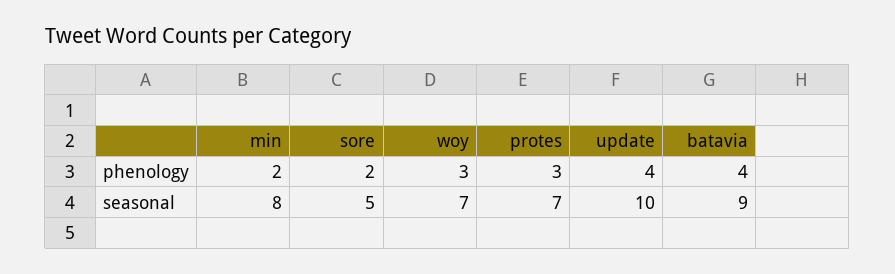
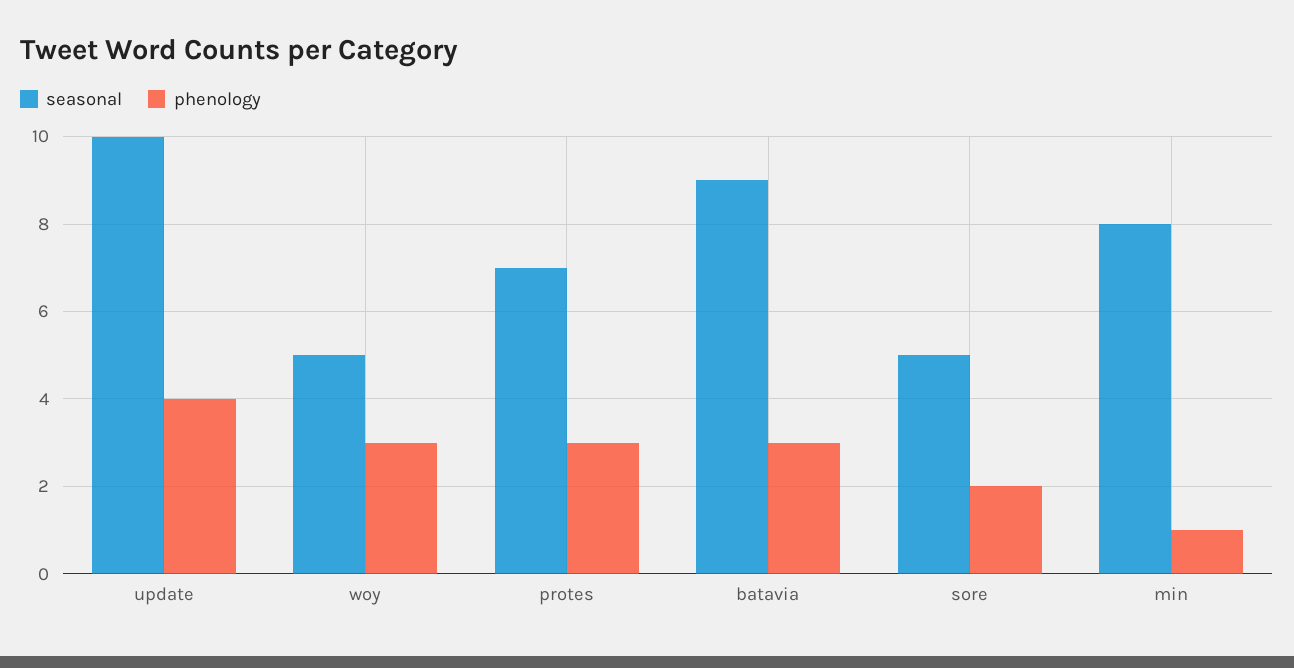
  {
    "phenology": {
-     "min": 2,
+     "min": 1,
      "sore": 2,
      "woy": 3,
      "protes": 3,
      "update": 4,
-     "batavia": 4
+     "batavia": 3
    },
    "seasonal": {
      "min": 8,
      "sore": 5,
-     "woy": 7,
+     "woy": 5,
      "protes": 7,
      "update": 10,
      "batavia": 9
    }
  }

